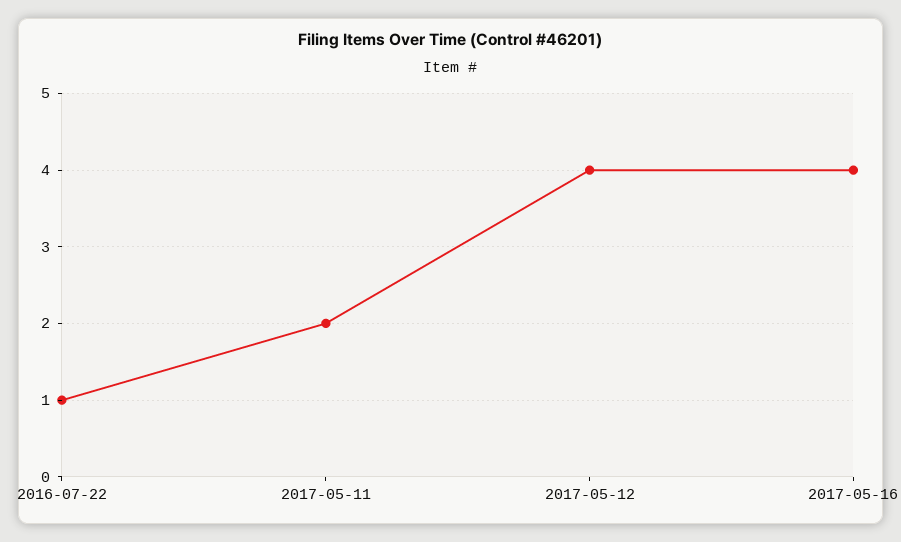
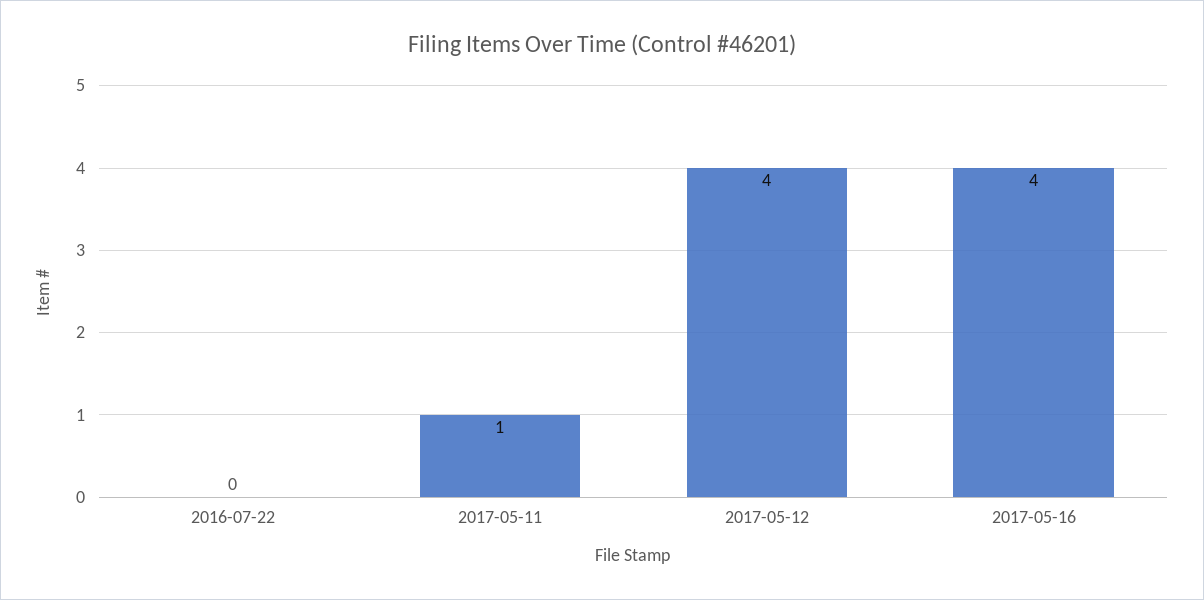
  {
-   "2016-07-22": 1,
+   "2016-07-22": 0,
-   "2017-05-11": 2,
+   "2017-05-11": 1,
    "2017-05-12": 4,
    "2017-05-16": 4
  }

